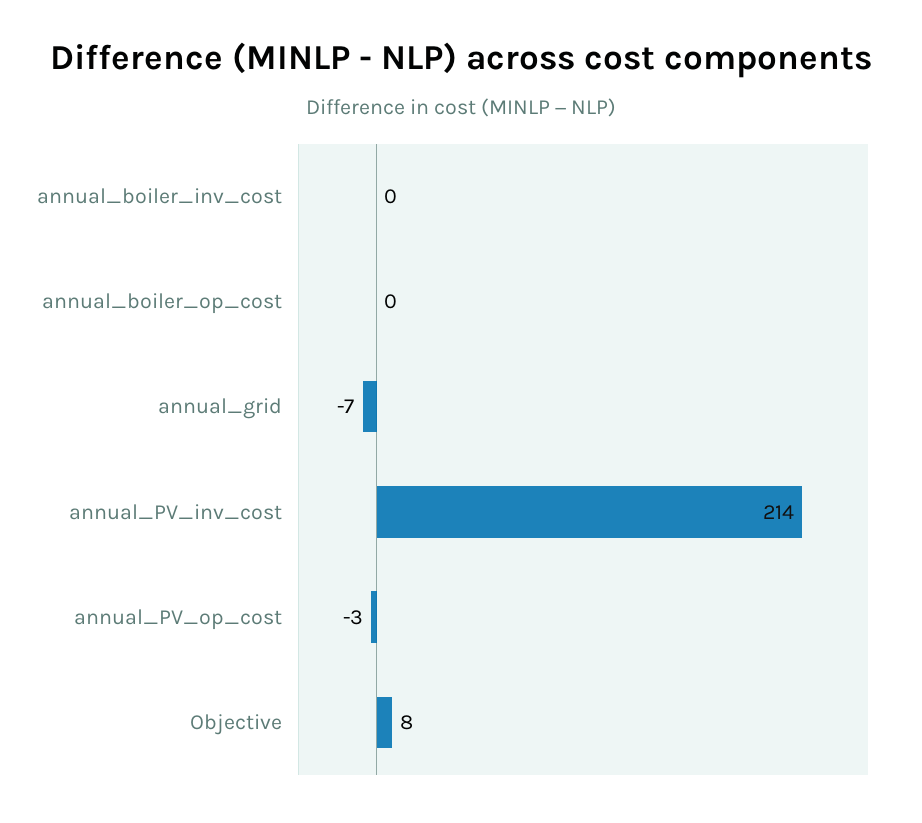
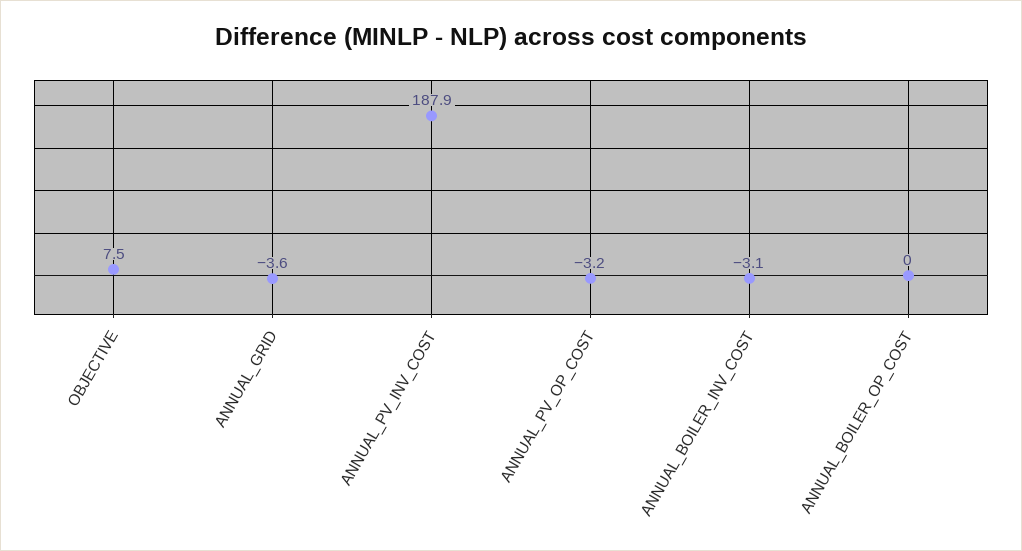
  {
-   "annual_boiler_inv_cost": 0,
+   "annual_boiler_inv_cost": -3.1,
    "annual_boiler_op_cost": 0,
-   "annual_grid": -7,
+   "annual_grid": -3.6,
-   "annual_PV_inv_cost": 214,
+   "annual_PV_inv_cost": 187.9,
    "annual_PV_op_cost": -3.2,
    "Objective": 7.5
  }

